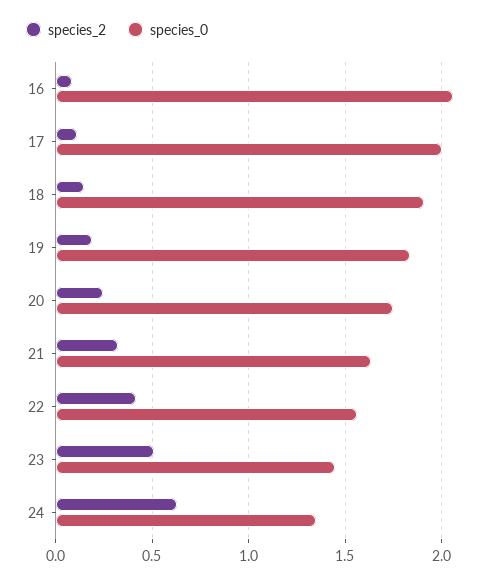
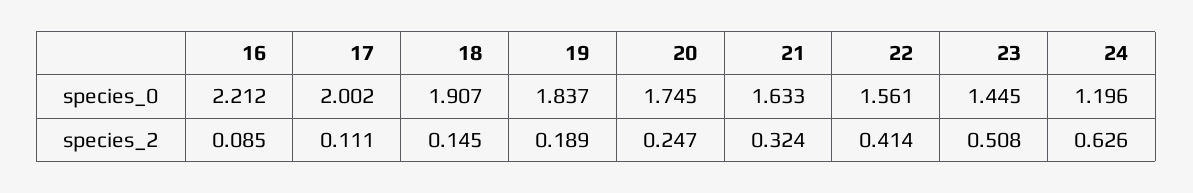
  {
    "species_2": {
      "16": 0.085,
      "17": 0.111,
      "18": 0.145,
      "19": 0.189,
      "20": 0.247,
      "21": 0.324,
      "22": 0.414,
      "23": 0.508,
      "24": 0.626
    },
    "species_0": {
-     "16": 2.05,
+     "16": 2.212,
      "17": 2.002,
      "18": 1.907,
      "19": 1.837,
      "20": 1.745,
      "21": 1.633,
      "22": 1.561,
      "23": 1.445,
-     "24": 1.35
+     "24": 1.196
    }
  }

